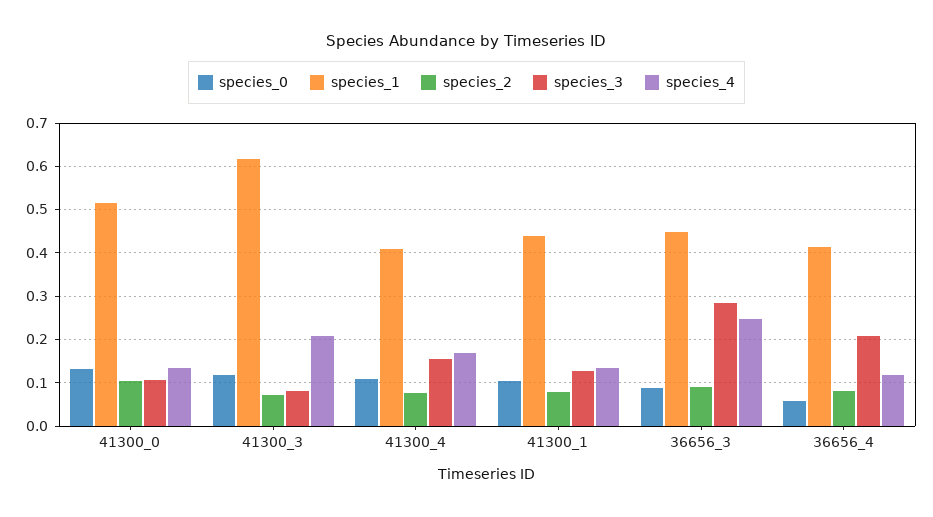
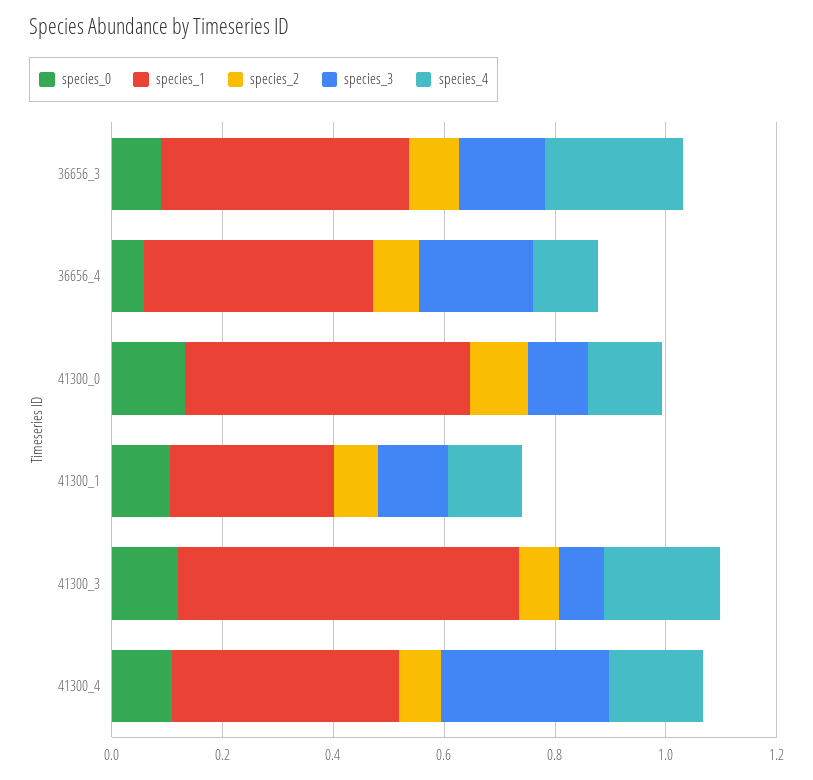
  {
    "species_0": {
      "41300_0": 0.14,
      "41300_3": 0.12,
      "41300_4": 0.1,
      "41300_1": 0.1,
      "36656_3": 0.08,
      "36656_4": 0.06
    },
    "species_1": {
      "41300_0": 0.52,
      "41300_3": 0.62,
      "41300_4": 0.4,
-     "41300_1": 0.44,
+     "41300_1": 0.3,
      "36656_3": 0.44,
      "36656_4": 0.42
    },
    "species_2": {
      "41300_0": 0.1,
      "41300_3": 0.08,
      "41300_4": 0.08,
      "41300_1": 0.08,
      "36656_3": 0.1,
      "36656_4": 0.08
    },
    "species_3": {
      "41300_0": 0.1,
      "41300_3": 0.08,
-     "41300_4": 0.16,
+     "41300_4": 0.3,
      "41300_1": 0.12,
-     "36656_3": 0.28,
+     "36656_3": 0.15,
      "36656_4": 0.2
    },
    "species_4": {
      "41300_0": 0.14,
      "41300_3": 0.2,
      "41300_4": 0.16,
      "41300_1": 0.14,
      "36656_3": 0.24,
      "36656_4": 0.12
    }
  }

